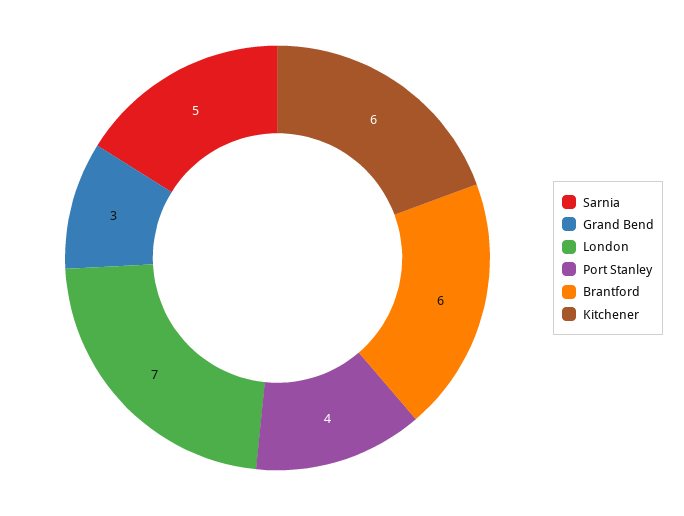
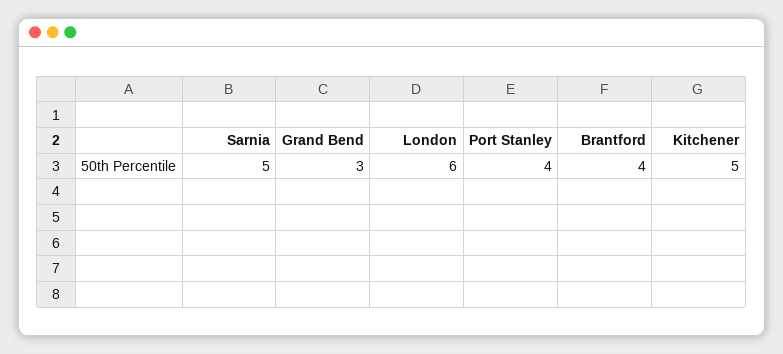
  {
    "Sarnia": 5,
    "Grand Bend": 3,
-   "London": 7,
+   "London": 6,
    "Port Stanley": 4,
-   "Brantford": 6,
+   "Brantford": 4,
-   "Kitchener": 6
+   "Kitchener": 5
  }

